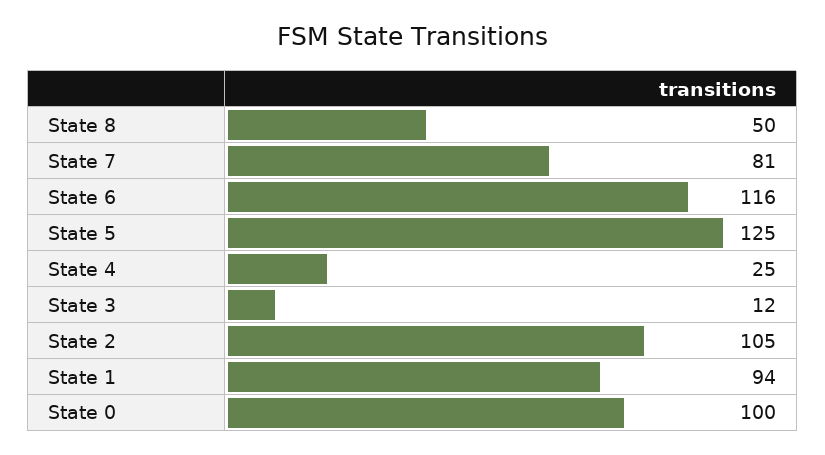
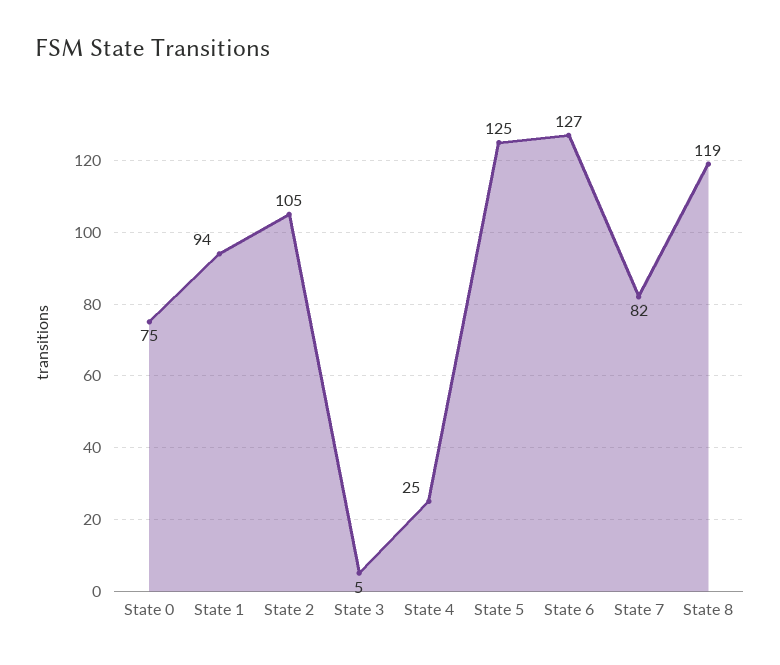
  {
-   "State 8": 50,
+   "State 8": 119,
-   "State 7": 81,
+   "State 7": 82,
-   "State 6": 116,
+   "State 6": 127,
    "State 5": 125,
    "State 4": 25,
-   "State 3": 12,
+   "State 3": 5,
    "State 2": 105,
    "State 1": 94,
-   "State 0": 100
+   "State 0": 75
  }

